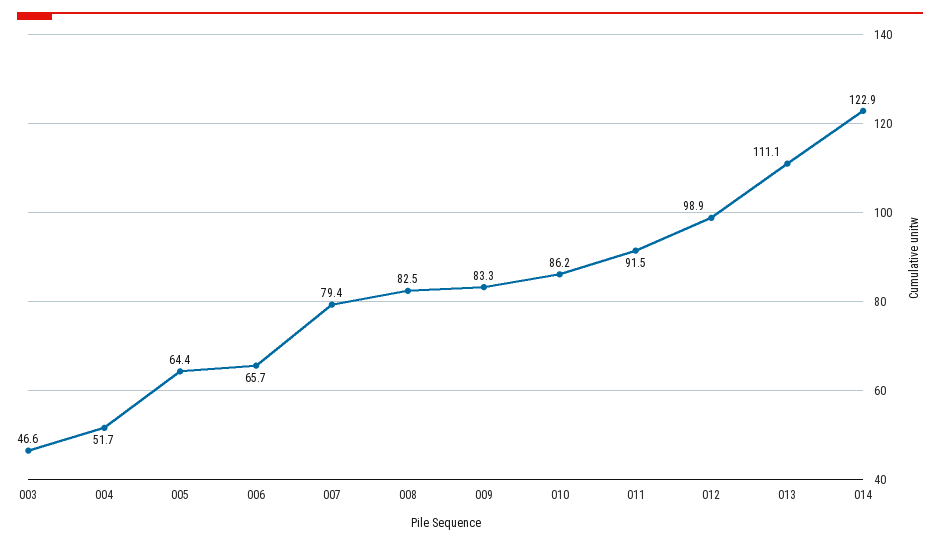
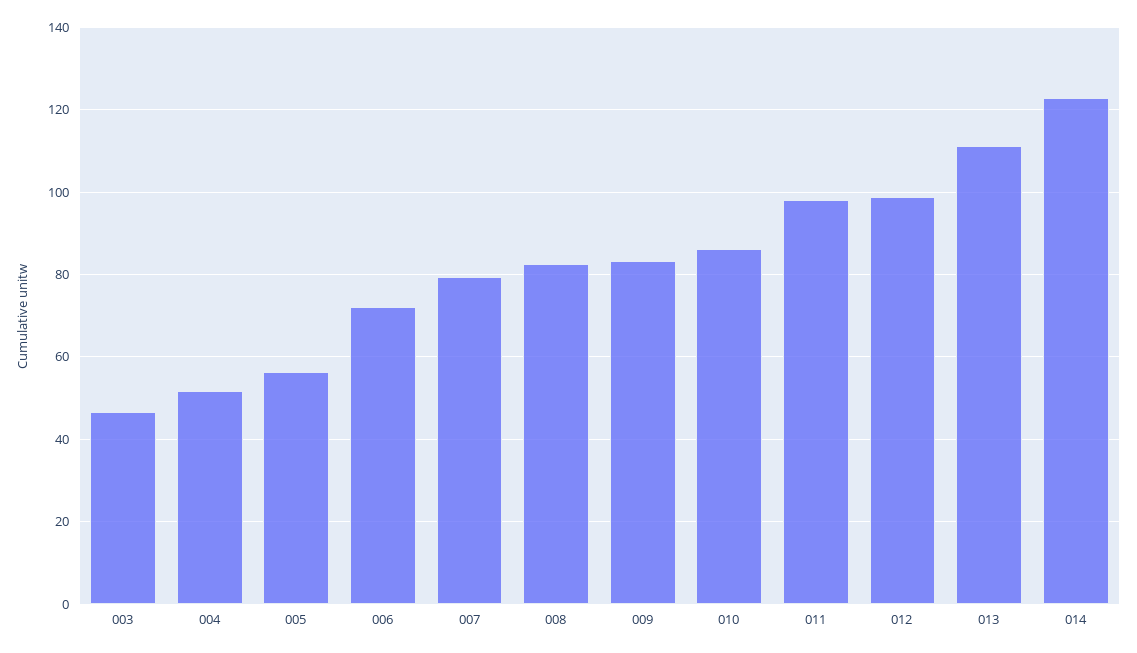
  {
    "003": 46.6,
    "004": 51.7,
-   "005": 64.4,
+   "005": 56,
-   "006": 65.7,
+   "006": 72,
    "007": 79.4,
    "008": 82.5,
    "009": 83.3,
    "010": 86.2,
-   "011": 91.5,
+   "011": 98,
    "012": 98.9,
    "013": 111.1,
    "014": 122.9
  }

